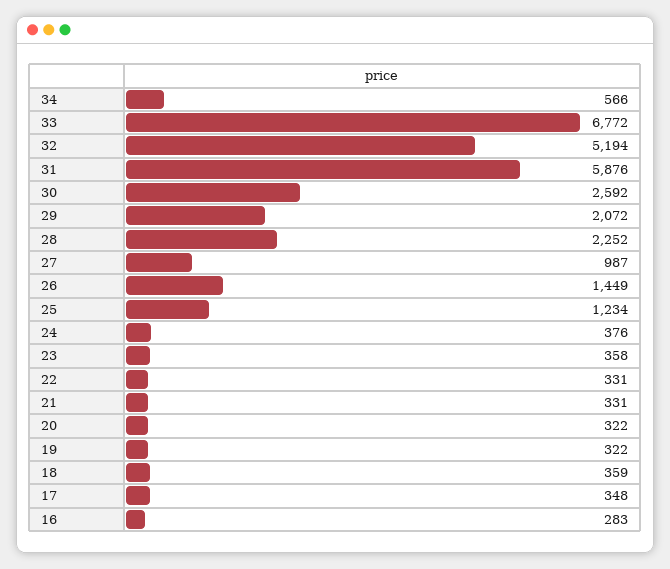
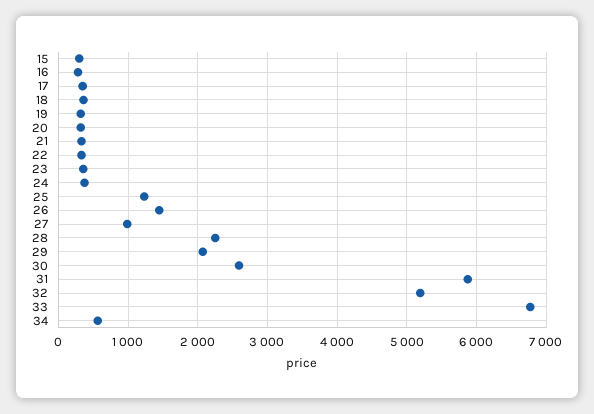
  {
    "34": 566,
    "33": 6772,
    "32": 5194,
    "31": 5876,
    "30": 2592,
    "29": 2072,
    "28": 2252,
    "27": 987,
    "26": 1449,
    "25": 1234,
    "24": 376,
    "23": 358,
    "22": 331,
    "21": 331,
    "20": 322,
    "19": 322,
    "18": 359,
    "17": 348,
-   "16": 283
+   "16": 283,
+   "15": 300
  }

